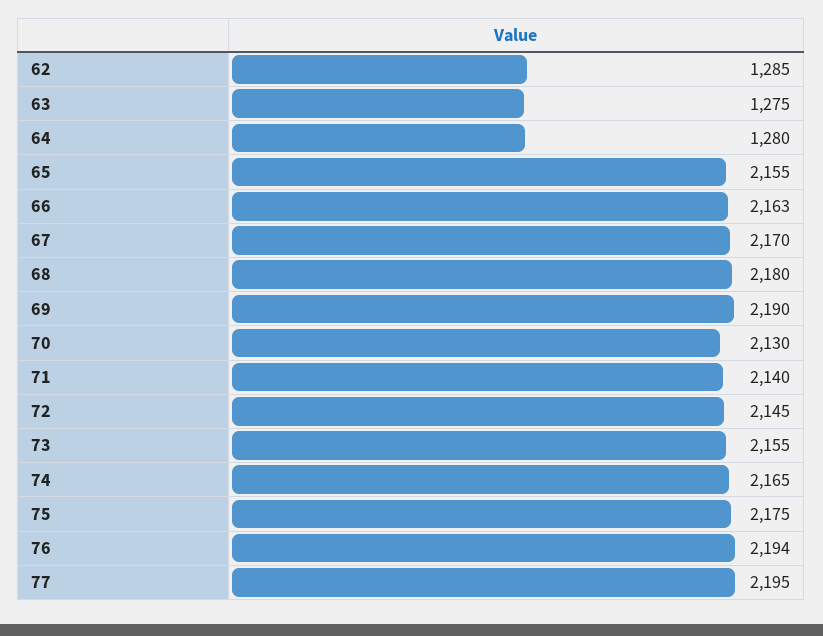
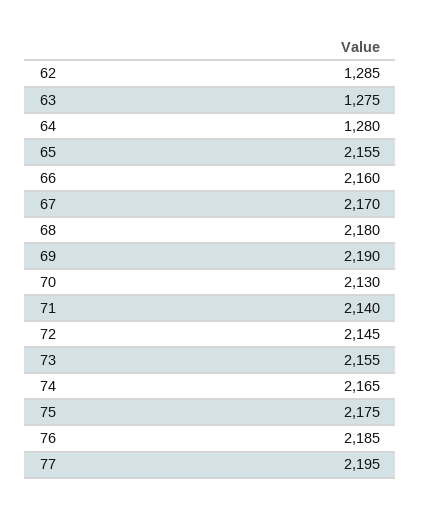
  {
    "62": 1285,
    "63": 1275,
    "64": 1280,
    "65": 2155,
-   "66": 2163,
+   "66": 2160,
    "67": 2170,
    "68": 2180,
    "69": 2190,
    "70": 2130,
    "71": 2140,
    "72": 2145,
    "73": 2155,
    "74": 2165,
    "75": 2175,
-   "76": 2194,
+   "76": 2185,
    "77": 2195
  }

